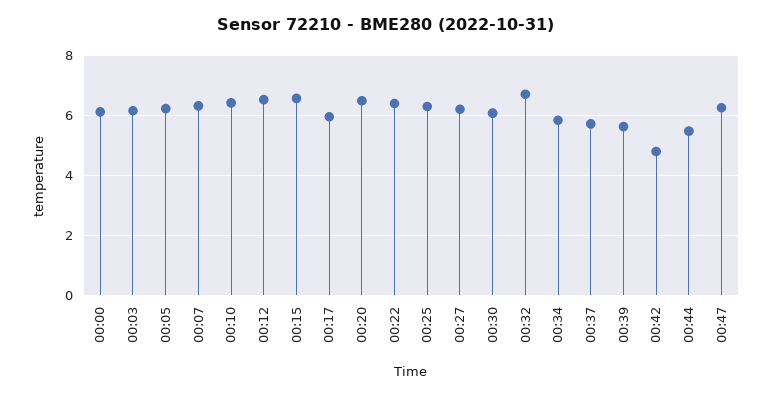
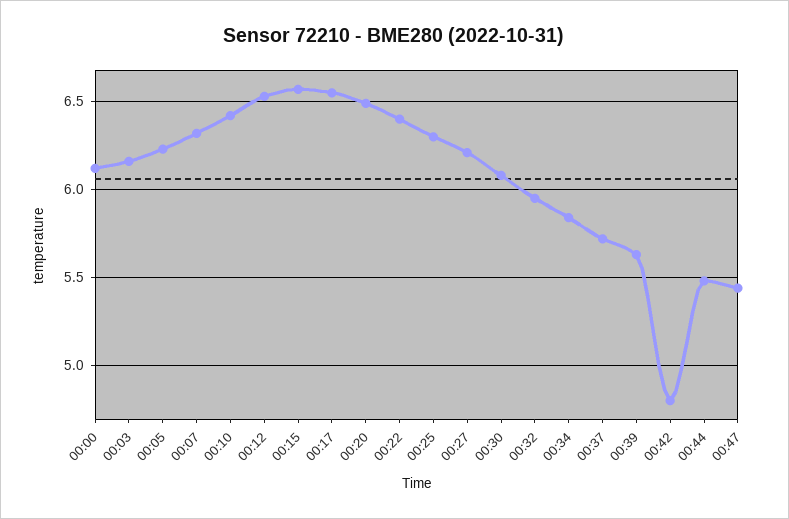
  {
    "00:00": 6.1,
    "00:03": 6.15,
    "00:05": 6.25,
    "00:07": 6.3,
    "00:10": 6.4,
    "00:12": 6.55,
    "00:15": 6.55,
-   "00:17": 6,
+   "00:17": 6.55,
    "00:20": 6.5,
    "00:22": 6.4,
    "00:25": 6.3,
    "00:27": 6.2,
    "00:30": 6.1,
-   "00:32": 6.75,
+   "00:32": 5.95,
    "00:34": 5.85,
    "00:37": 5.7,
    "00:39": 5.65,
    "00:42": 4.8,
    "00:44": 5.5,
-   "00:47": 6.25
+   "00:47": 5.45
  }

